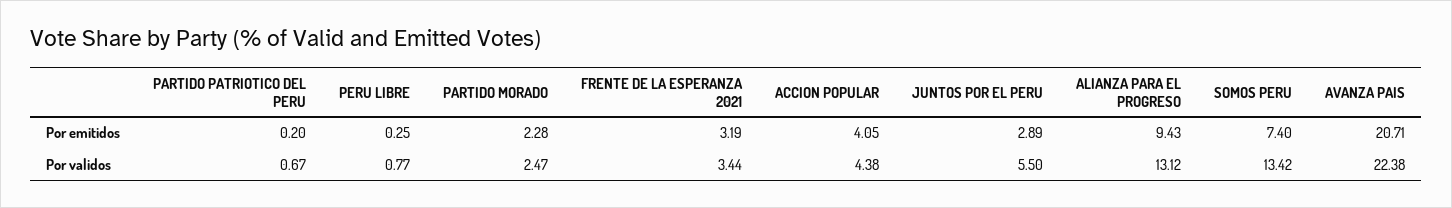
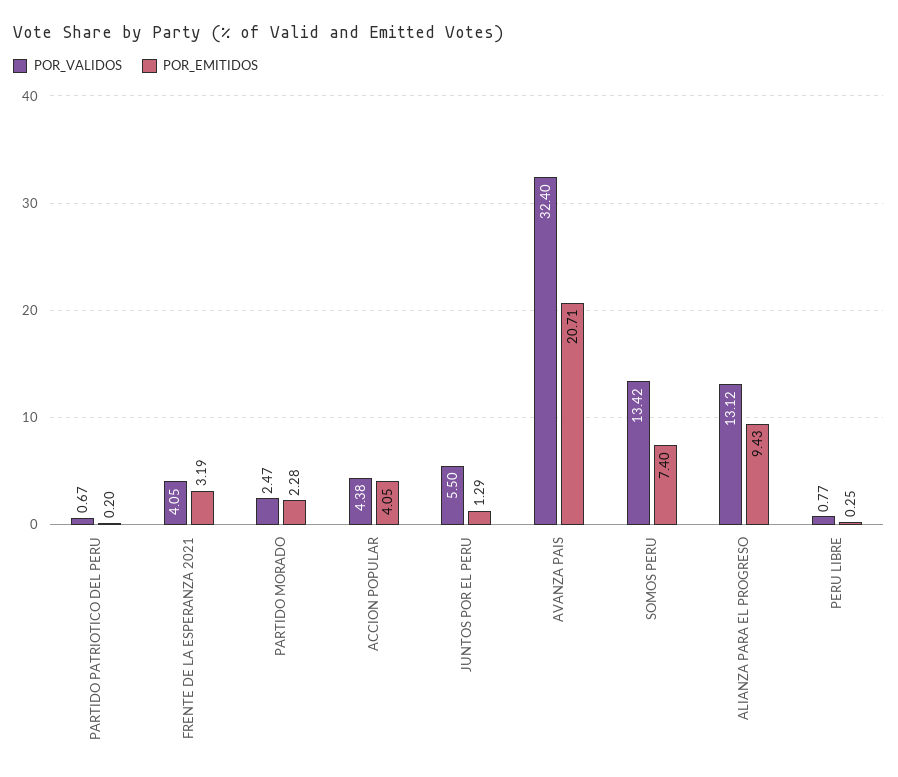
  {
    "Por emitidos": {
      "PARTIDO PATRIOTICO DEL PERU": 0.2,
      "PERU LIBRE": 0.25,
      "PARTIDO MORADO": 2.28,
      "FRENTE DE LA ESPERANZA 2021": 3.19,
      "ACCION POPULAR": 4.05,
-     "JUNTOS POR EL PERU": 2.89,
+     "JUNTOS POR EL PERU": 1.29,
      "ALIANZA PARA EL PROGRESO": 9.43,
      "SOMOS PERU": 7.4,
      "AVANZA PAIS": 20.71
    },
    "Por validos": {
      "PARTIDO PATRIOTICO DEL PERU": 0.67,
      "PERU LIBRE": 0.77,
      "PARTIDO MORADO": 2.47,
-     "FRENTE DE LA ESPERANZA 2021": 3.44,
+     "FRENTE DE LA ESPERANZA 2021": 4.05,
      "ACCION POPULAR": 4.38,
      "JUNTOS POR EL PERU": 5.5,
      "ALIANZA PARA EL PROGRESO": 13.12,
      "SOMOS PERU": 13.42,
-     "AVANZA PAIS": 22.38
+     "AVANZA PAIS": 32.4
    }
  }

